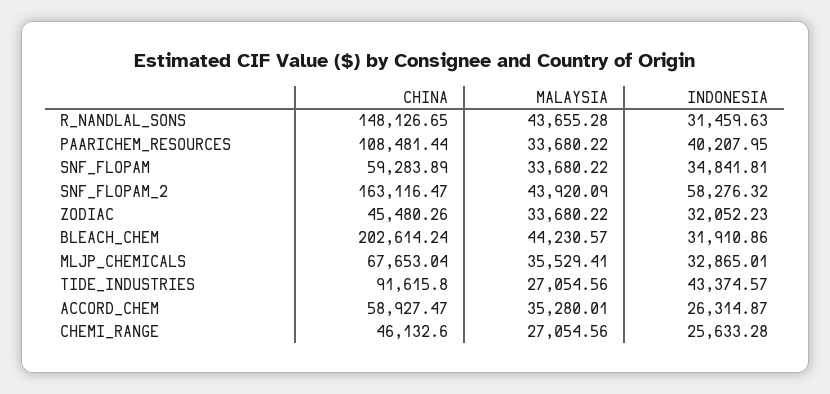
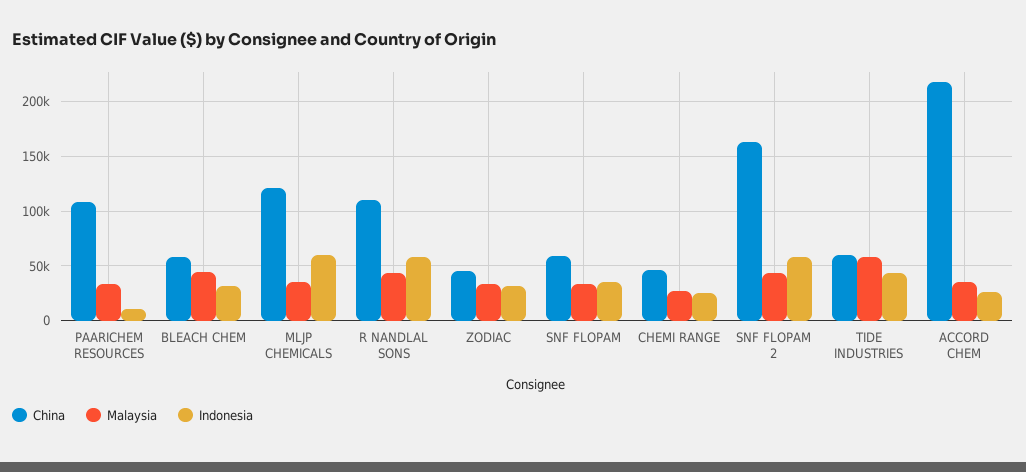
  {
    "CHINA": {
-     "R_NANDLAL_SONS": 148126.65,
+     "R_NANDLAL_SONS": 110000,
      "PAARICHEM_RESOURCES": 108481.44,
      "SNF_FLOPAM": 59283.89,
      "SNF_FLOPAM_2": 163116.47,
      "ZODIAC": 45480.26,
-     "BLEACH_CHEM": 202614.24,
+     "BLEACH_CHEM": 60000,
-     "MLJP_CHEMICALS": 67653.04,
+     "MLJP_CHEMICALS": 120000,
-     "TIDE_INDUSTRIES": 91615.8,
+     "TIDE_INDUSTRIES": 60000,
-     "ACCORD_CHEM": 58927.47,
+     "ACCORD_CHEM": 220000,
      "CHEMI_RANGE": 46132.6
    },
    "MALAYSIA": {
      "R_NANDLAL_SONS": 43655.28,
      "PAARICHEM_RESOURCES": 33680.22,
      "SNF_FLOPAM": 33680.22,
      "SNF_FLOPAM_2": 43920.09,
      "ZODIAC": 33680.22,
      "BLEACH_CHEM": 44230.57,
      "MLJP_CHEMICALS": 35529.41,
-     "TIDE_INDUSTRIES": 27054.56,
+     "TIDE_INDUSTRIES": 60000,
      "ACCORD_CHEM": 35280.01,
      "CHEMI_RANGE": 27054.56
    },
    "INDONESIA": {
-     "R_NANDLAL_SONS": 31459.63,
+     "R_NANDLAL_SONS": 60000,
-     "PAARICHEM_RESOURCES": 40207.95,
+     "PAARICHEM_RESOURCES": 10000,
      "SNF_FLOPAM": 34841.81,
      "SNF_FLOPAM_2": 58276.32,
      "ZODIAC": 32052.23,
      "BLEACH_CHEM": 31910.86,
-     "MLJP_CHEMICALS": 32865.01,
+     "MLJP_CHEMICALS": 60000,
      "TIDE_INDUSTRIES": 43374.57,
      "ACCORD_CHEM": 26314.87,
      "CHEMI_RANGE": 25633.28
    }
  }

